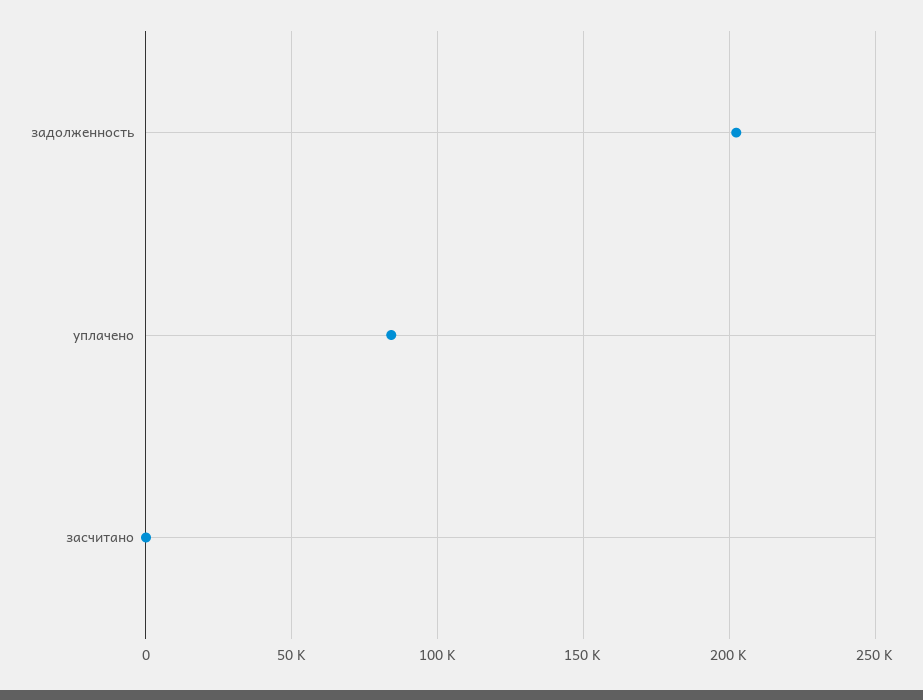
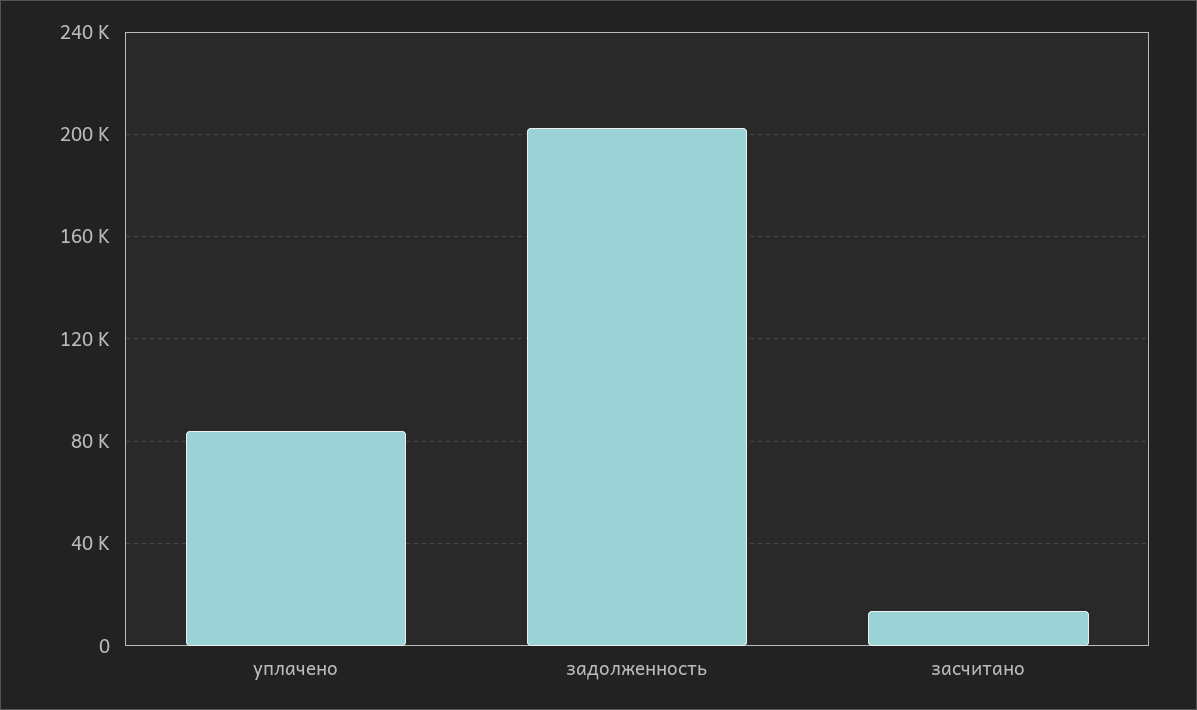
  {
    "задолженность": 200000,
    "уплачено": 85000,
-   "засчитано": 0
+   "засчитано": 15000
  }

